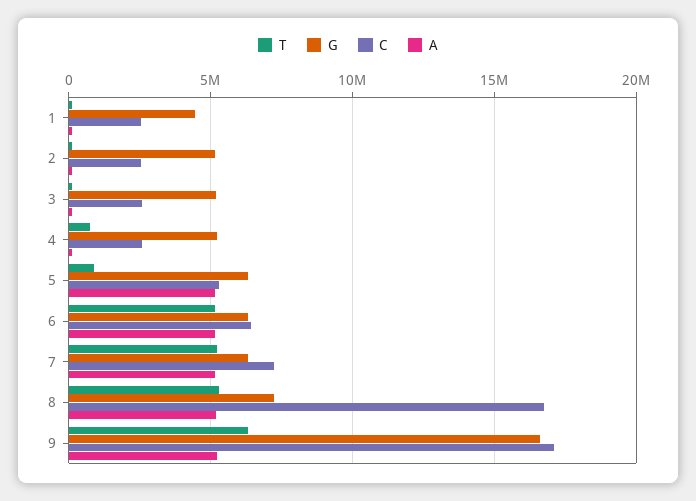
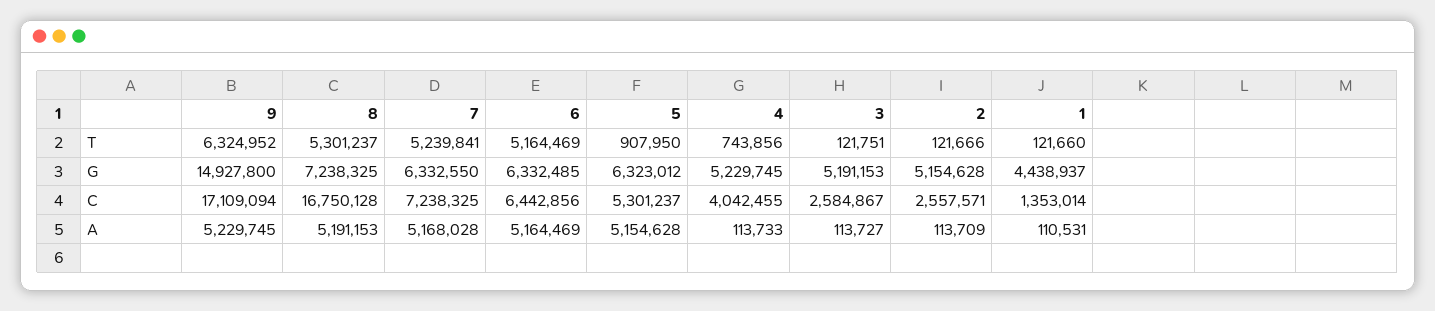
  {
    "T": {
      "1": 121660,
      "2": 121666,
      "3": 121751,
      "4": 743856,
      "5": 907950,
      "6": 5164469,
      "7": 5239841,
      "8": 5301237,
      "9": 6324952
    },
    "G": {
      "1": 4438937,
      "2": 5154628,
      "3": 5191153,
      "4": 5229745,
      "5": 6323012,
      "6": 6332485,
      "7": 6332550,
      "8": 7238325,
-     "9": 16500000
+     "9": 14927800
    },
    "C": {
-     "1": 2500000,
+     "1": 1353014,
      "2": 2557571,
      "3": 2584867,
-     "4": 2500000,
+     "4": 4042455,
      "5": 5301237,
      "6": 6442856,
      "7": 7238325,
      "8": 16750128,
      "9": 17109094
    },
    "A": {
      "1": 110531,
      "2": 113709,
      "3": 113727,
      "4": 113733,
      "5": 5154628,
      "6": 5164469,
      "7": 5168028,
      "8": 5191153,
      "9": 5229745
    }
  }

